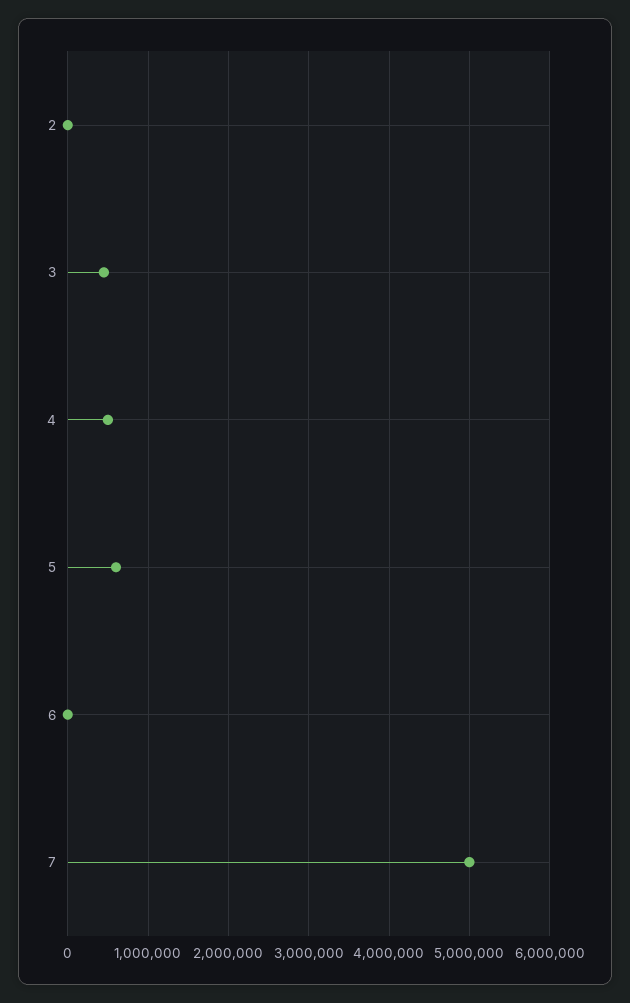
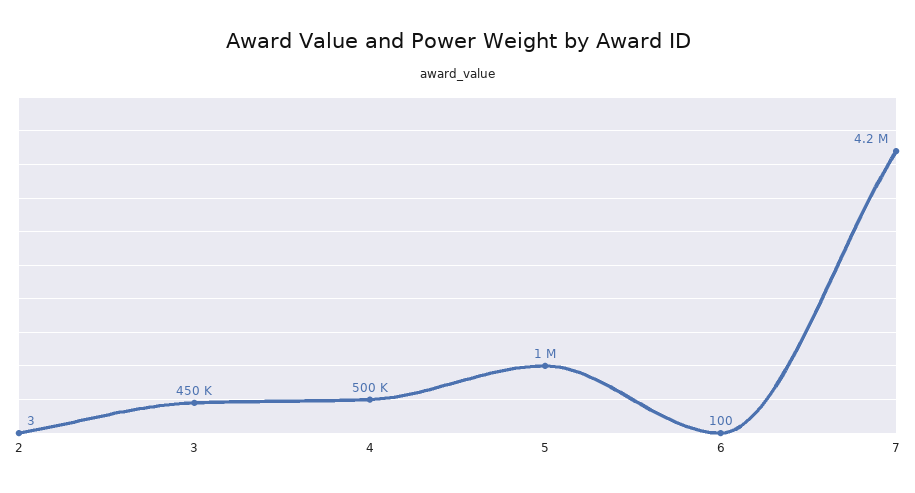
  {
    "2": 3,
    "3": 450000,
    "4": 500000,
-   "5": 600000,
+   "5": 1000000,
    "6": 100,
-   "7": 5000000
+   "7": 4200000
  }

